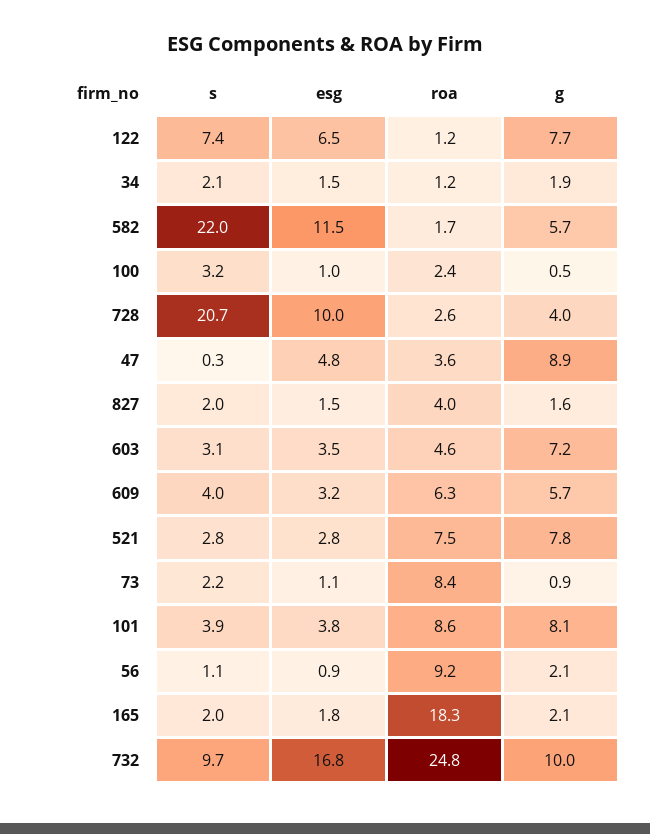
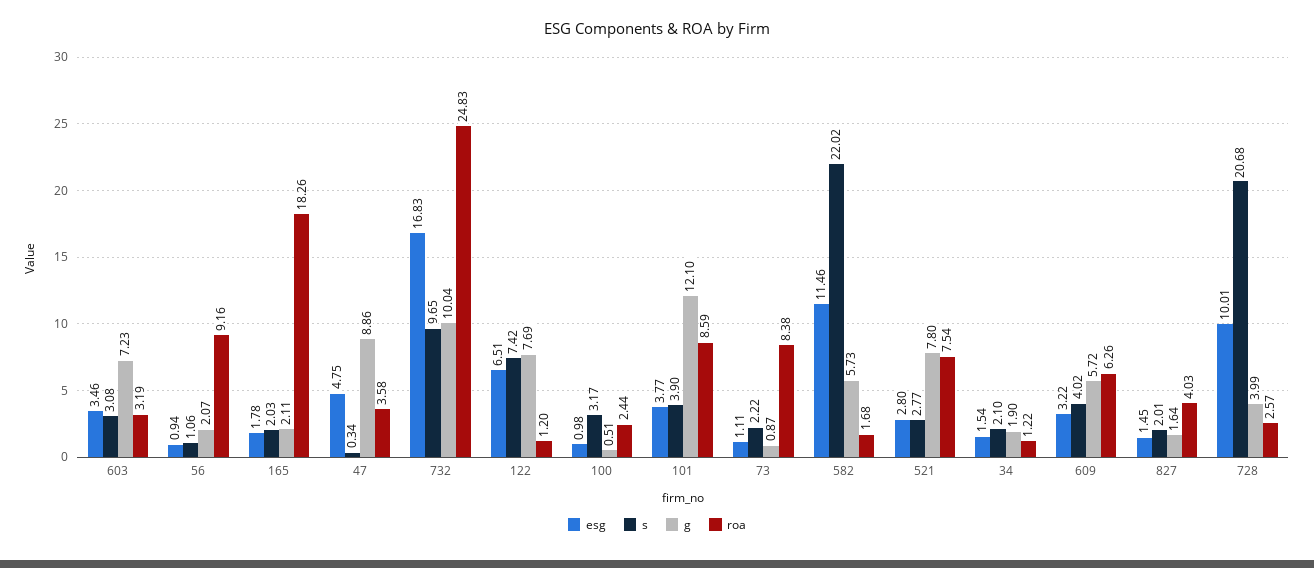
  {
    "s": {
      "122": 7.42,
      "34": 2.1,
      "582": 22.02,
      "100": 3.17,
      "728": 20.68,
      "47": 0.34,
      "827": 2.01,
      "603": 3.08,
      "609": 4.02,
      "521": 2.77,
      "73": 2.22,
      "101": 3.9,
      "56": 1.06,
      "165": 2.03,
      "732": 9.65
    },
    "esg": {
      "122": 6.51,
      "34": 1.54,
      "582": 11.46,
      "100": 0.98,
      "728": 10.01,
      "47": 4.75,
      "827": 1.45,
      "603": 3.46,
      "609": 3.22,
      "521": 2.8,
      "73": 1.11,
      "101": 3.77,
      "56": 0.94,
      "165": 1.78,
      "732": 16.83
    },
    "roa": {
      "122": 1.2,
      "34": 1.22,
      "582": 1.68,
      "100": 2.44,
      "728": 2.57,
      "47": 3.58,
      "827": 4.03,
-     "603": 4.6,
+     "603": 3.19,
      "609": 6.26,
      "521": 7.54,
      "73": 8.38,
      "101": 8.59,
      "56": 9.16,
      "165": 18.26,
      "732": 24.83
    },
    "g": {
      "122": 7.69,
      "34": 1.9,
      "582": 5.73,
      "100": 0.51,
      "728": 3.99,
      "47": 8.86,
      "827": 1.64,
      "603": 7.23,
      "609": 5.72,
      "521": 7.8,
      "73": 0.87,
-     "101": 8.1,
+     "101": 12.1,
      "56": 2.07,
      "165": 2.11,
      "732": 10.04
    }
  }

